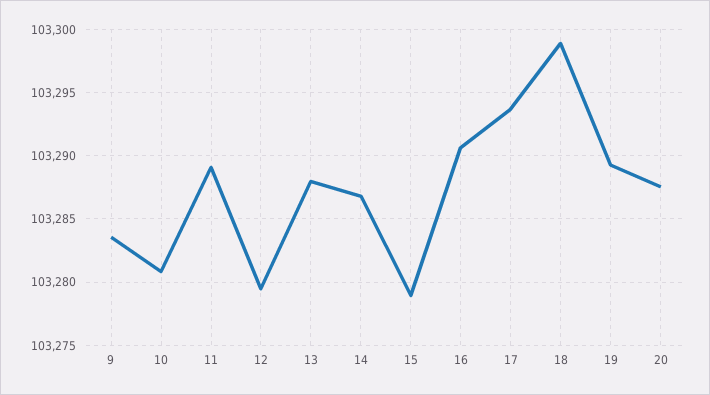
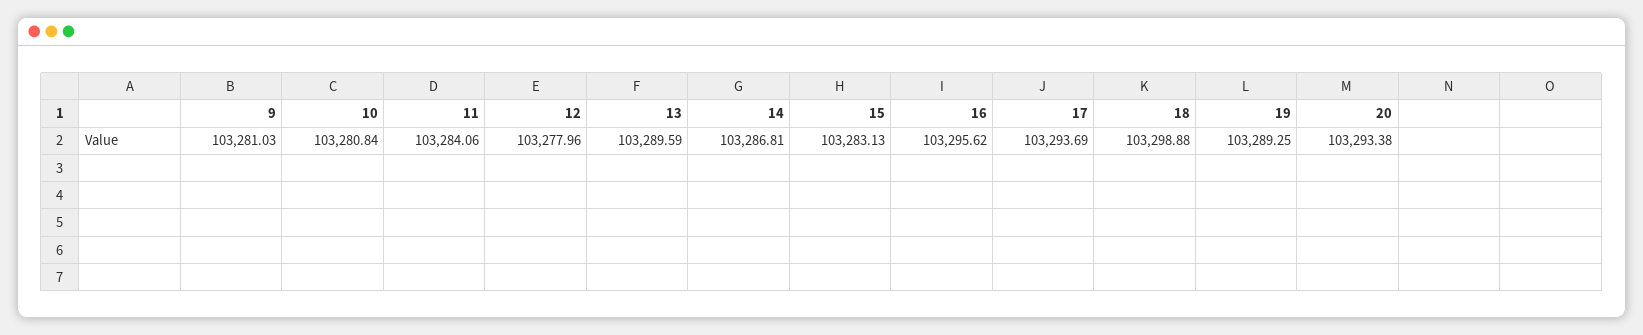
  {
-   "9": 103283.5,
+   "9": 103281.03,
    "10": 103280.84,
-   "11": 103289,
+   "11": 103284.06,
-   "12": 103279.5,
+   "12": 103277.96,
-   "13": 103288,
+   "13": 103289.59,
    "14": 103286.81,
-   "15": 103279,
+   "15": 103283.13,
-   "16": 103290.5,
+   "16": 103295.62,
    "17": 103293.69,
    "18": 103298.88,
    "19": 103289.25,
-   "20": 103287.5
+   "20": 103293.38
  }

